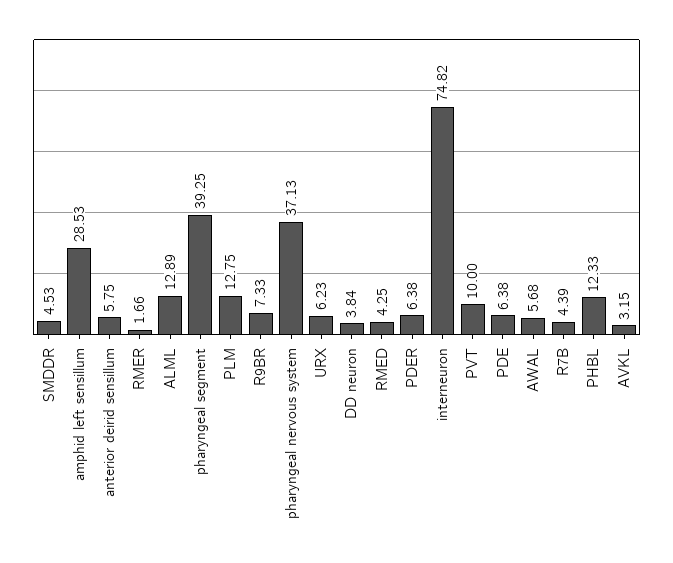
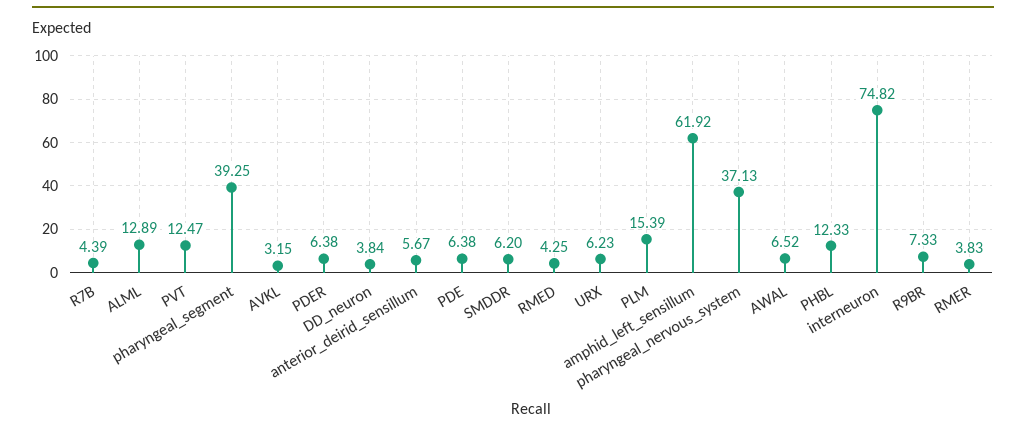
  {
-   "SMDDR": 4.53,
+   "SMDDR": 6.2,
-   "amphid left sensillum": 28.53,
+   "amphid left sensillum": 61.92,
-   "anterior deirid sensillum": 5.75,
+   "anterior deirid sensillum": 5.67,
-   "RMER": 1.66,
+   "RMER": 3.83,
    "ALML": 12.89,
    "pharyngeal segment": 39.25,
-   "PLM": 12.75,
+   "PLM": 15.39,
    "R9BR": 7.33,
    "pharyngeal nervous system": 37.13,
    "URX": 6.23,
    "DD neuron": 3.84,
    "RMED": 4.25,
    "PDER": 6.38,
    "interneuron": 74.82,
-   "PVT": 10,
+   "PVT": 12.47,
    "PDE": 6.38,
-   "AWAL": 5.68,
+   "AWAL": 6.52,
    "R7B": 4.39,
    "PHBL": 12.33,
    "AVKL": 3.15
  }

